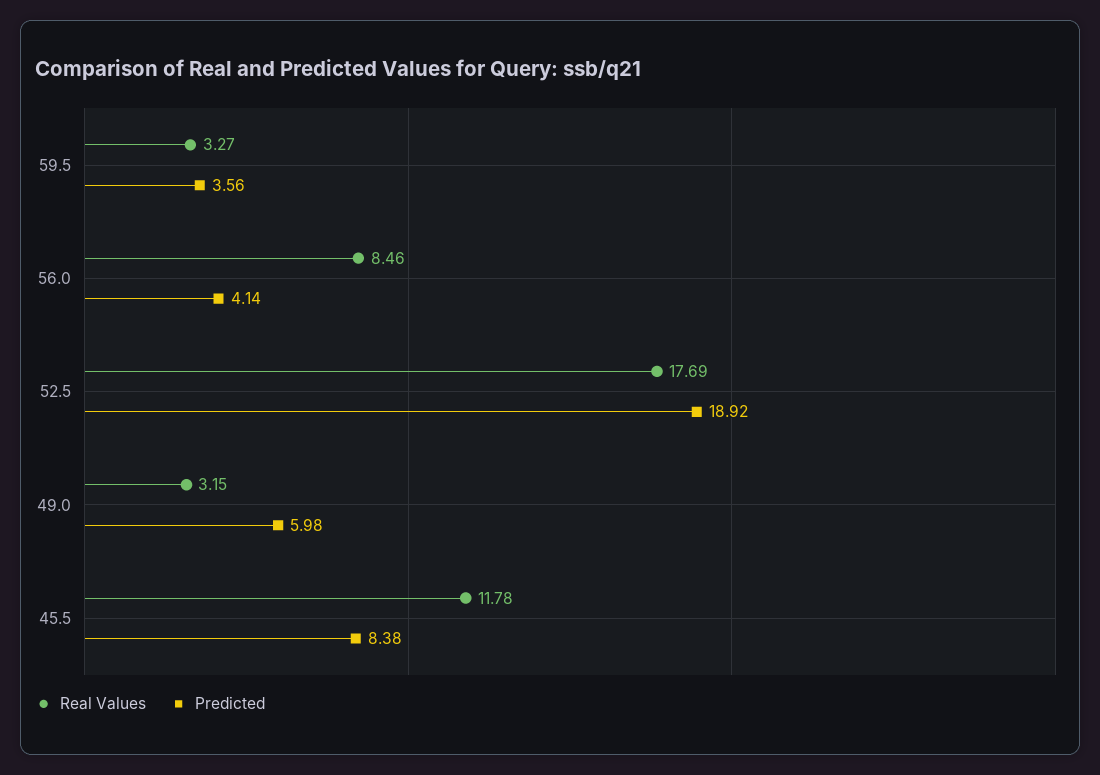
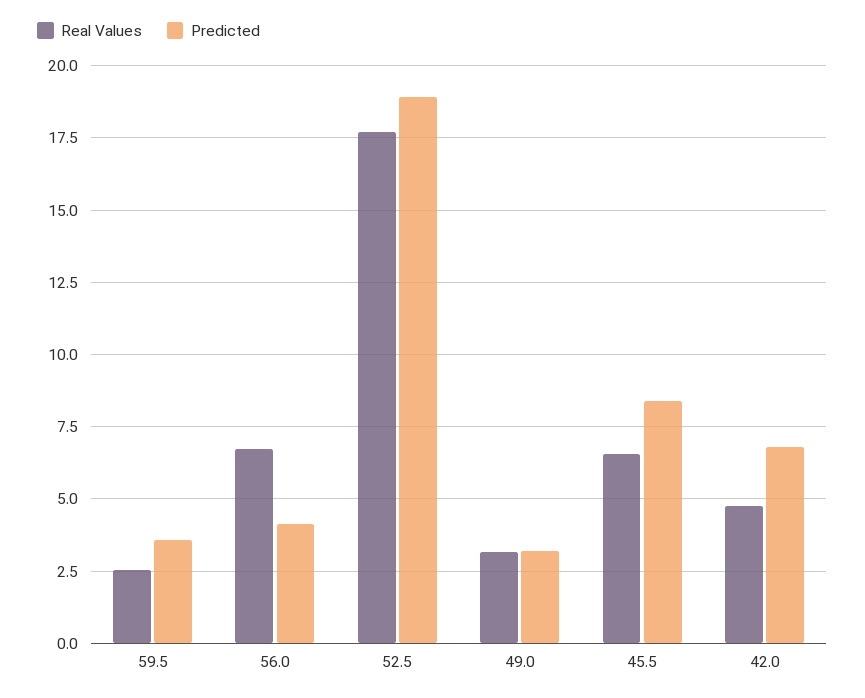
  {
    "Real Values": {
-     "59.5": 3.27,
+     "59.5": 2.5,
-     "56.0": 8.46,
+     "56.0": 6.75,
      "52.5": 17.69,
      "49.0": 3.15,
-     "45.5": 11.78
+     "45.5": 6.5,
+     "42.0": 4.75
    },
    "Predicted": {
      "59.5": 3.56,
      "56.0": 4.14,
      "52.5": 18.92,
-     "49.0": 5.98,
+     "49.0": 3.25,
-     "45.5": 8.38
+     "45.5": 8.38,
+     "42.0": 6.75
    }
  }

